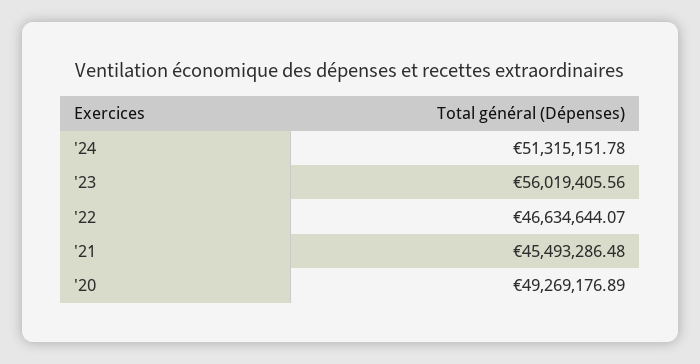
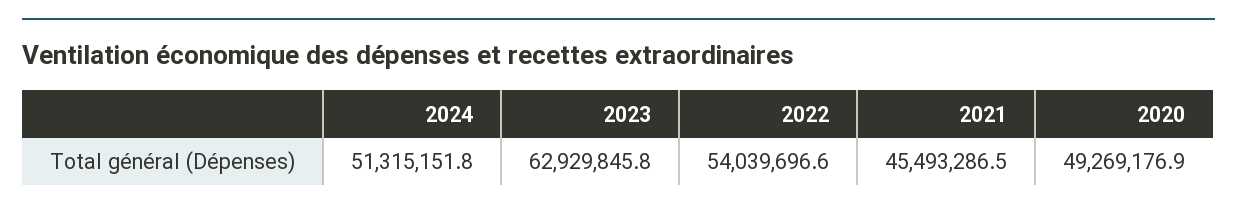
  {
    "'24": 51315151.78,
-   "'23": 56019405.56,
+   "'23": 62929845.8,
-   "'22": 46634644.07,
+   "'22": 54039696.6,
    "'21": 45493286.48,
    "'20": 49269176.89
  }

